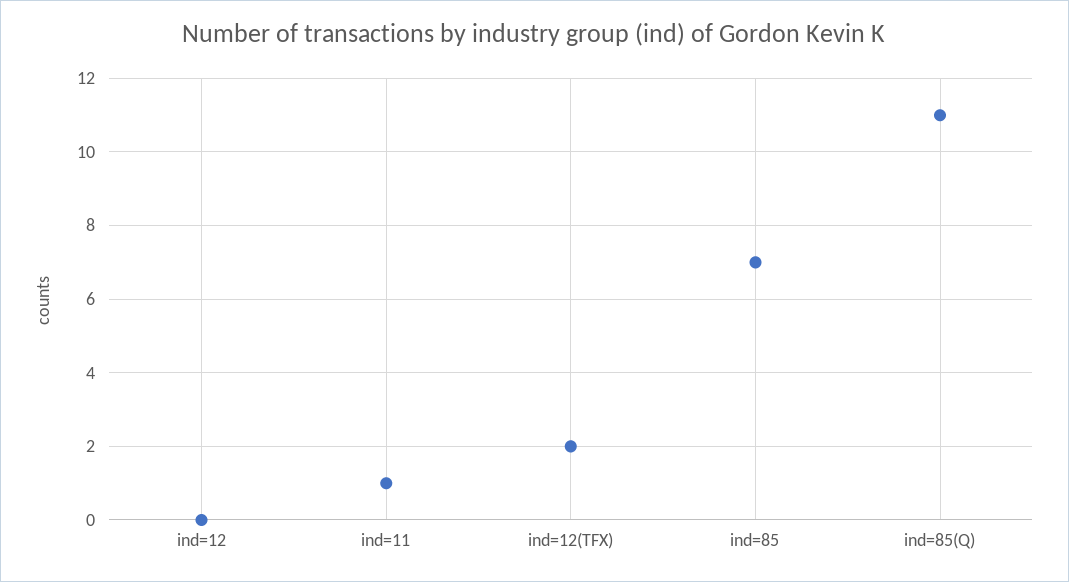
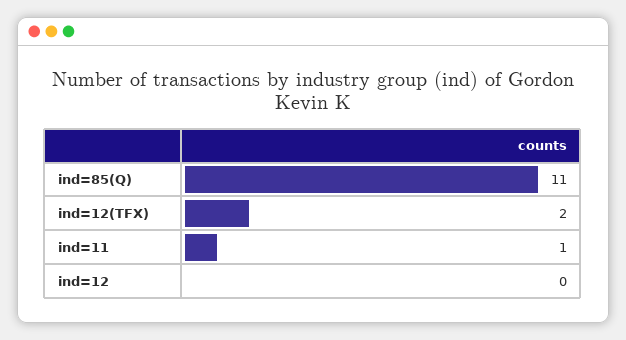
  {
    "ind=12": 0,
    "ind=11": 1,
    "ind=12(TFX)": 2,
-   "ind=85": 7,
    "ind=85(Q)": 11
  }

